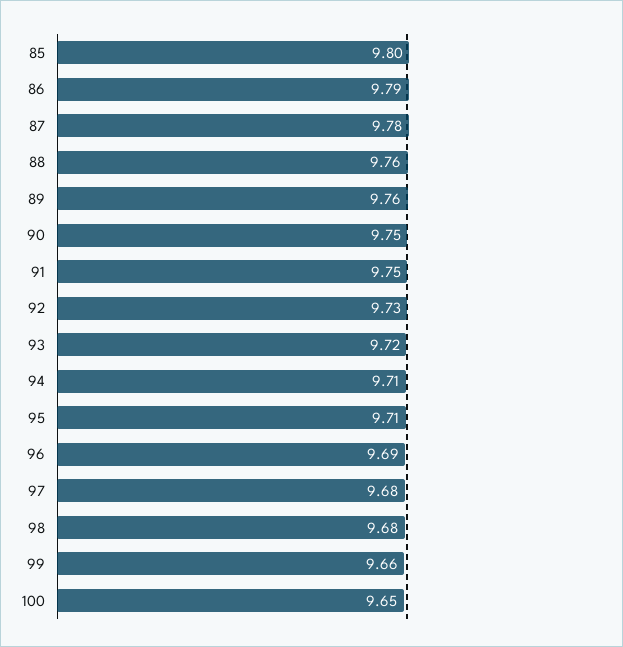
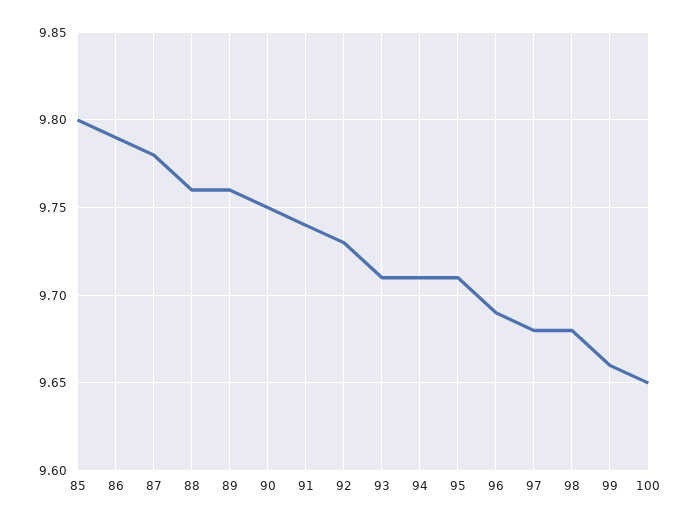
  {
    "85": 9.8,
    "86": 9.79,
    "87": 9.78,
    "88": 9.76,
    "89": 9.76,
    "90": 9.75,
-   "91": 9.75,
+   "91": 9.74,
    "92": 9.73,
-   "93": 9.72,
+   "93": 9.71,
    "94": 9.71,
    "95": 9.71,
    "96": 9.69,
    "97": 9.68,
    "98": 9.68,
    "99": 9.66,
    "100": 9.65
  }

